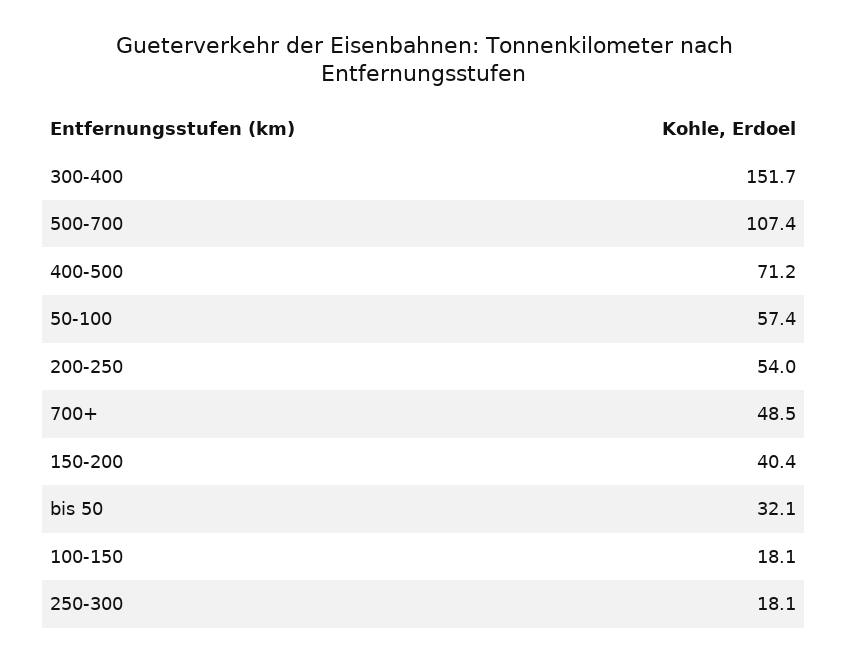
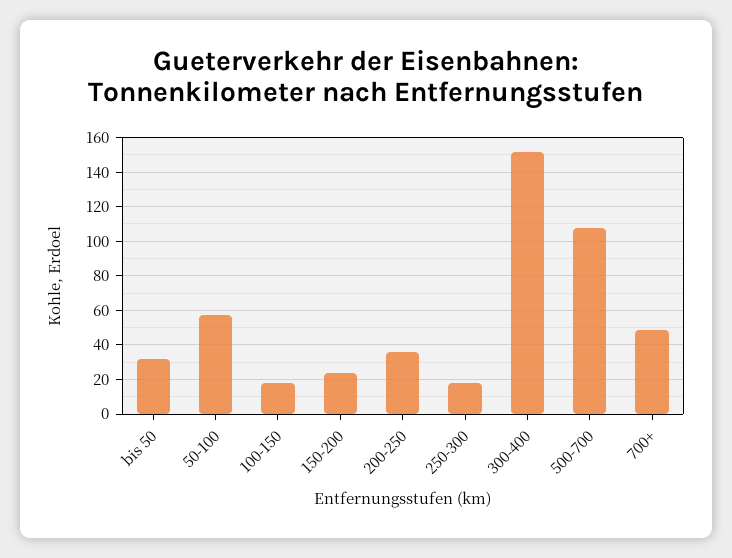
  {
    "300-400": 151.7,
    "500-700": 107.4,
-   "400-500": 71.2,
    "50-100": 57.4,
-   "200-250": 54,
+   "200-250": 35,
    "700+": 48.5,
-   "150-200": 40.4,
+   "150-200": 25,
    "bis 50": 32.1,
    "100-150": 18.1,
    "250-300": 18.1
  }

